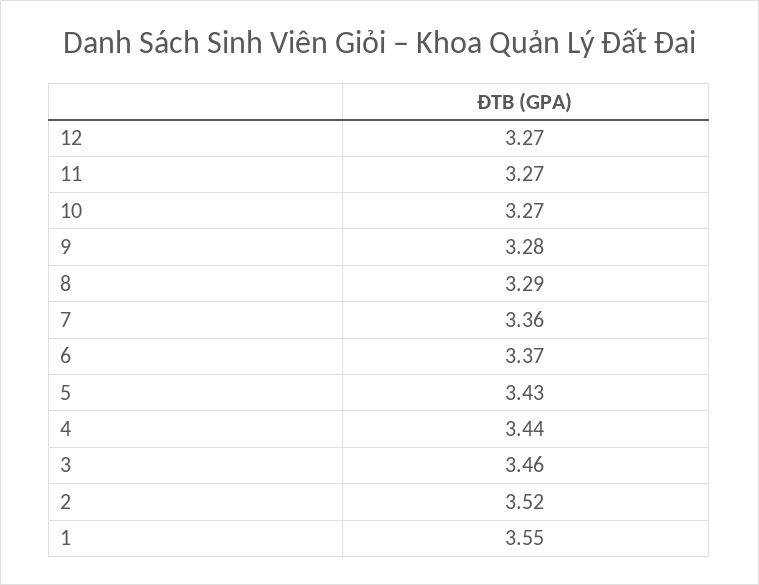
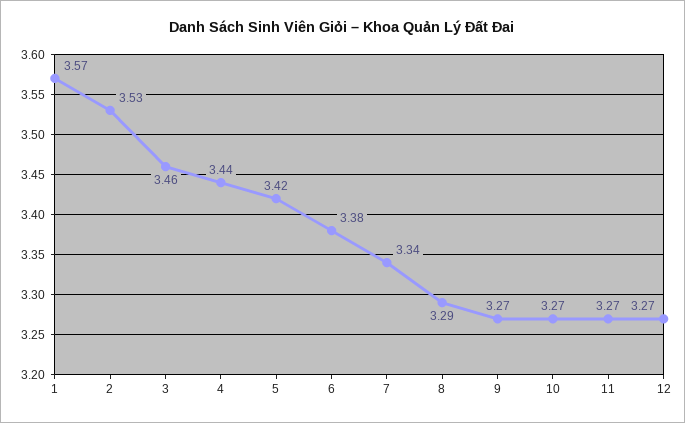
  {
    "12": 3.27,
    "11": 3.27,
    "10": 3.27,
-   "9": 3.28,
+   "9": 3.27,
    "8": 3.29,
-   "7": 3.36,
+   "7": 3.34,
-   "6": 3.37,
+   "6": 3.38,
-   "5": 3.43,
+   "5": 3.42,
    "4": 3.44,
    "3": 3.46,
-   "2": 3.52,
+   "2": 3.53,
-   "1": 3.55
+   "1": 3.57
  }

